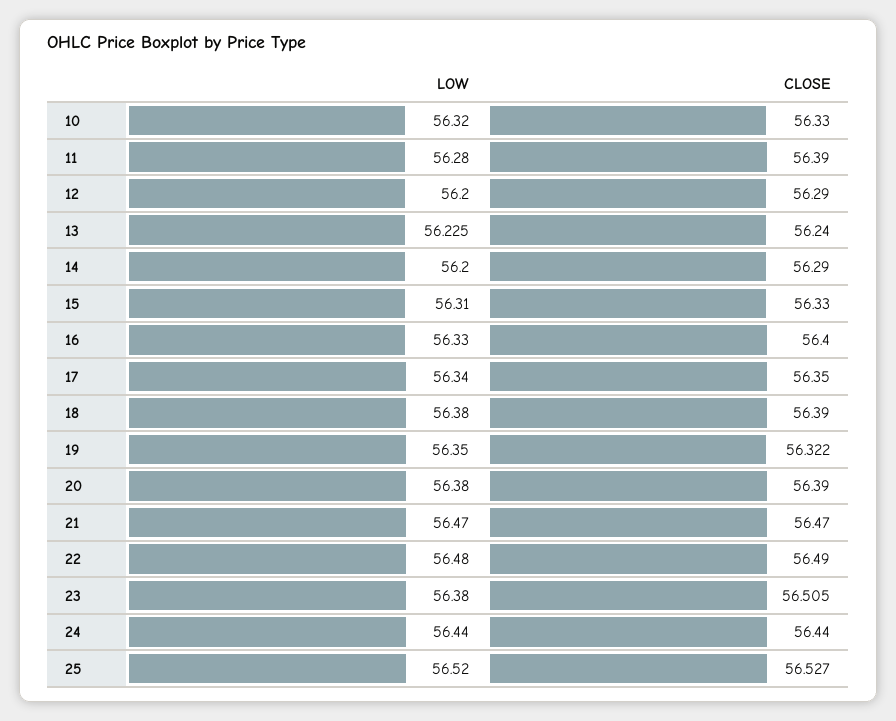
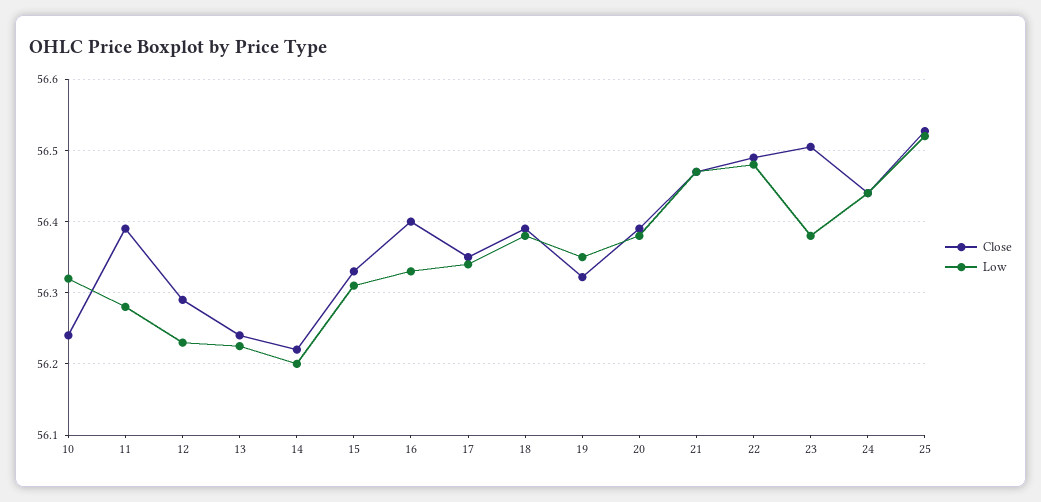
  {
    "LOW": {
      "10": 56.32,
      "11": 56.28,
-     "12": 56.2,
+     "12": 56.23,
      "13": 56.225,
      "14": 56.2,
      "15": 56.31,
      "16": 56.33,
      "17": 56.34,
      "18": 56.38,
      "19": 56.35,
      "20": 56.38,
      "21": 56.47,
      "22": 56.48,
      "23": 56.38,
      "24": 56.44,
      "25": 56.52
    },
    "CLOSE": {
-     "10": 56.33,
+     "10": 56.24,
      "11": 56.39,
      "12": 56.29,
      "13": 56.24,
-     "14": 56.29,
+     "14": 56.22,
      "15": 56.33,
      "16": 56.4,
      "17": 56.35,
      "18": 56.39,
      "19": 56.322,
      "20": 56.39,
      "21": 56.47,
      "22": 56.49,
      "23": 56.505,
      "24": 56.44,
      "25": 56.527
    }
  }

